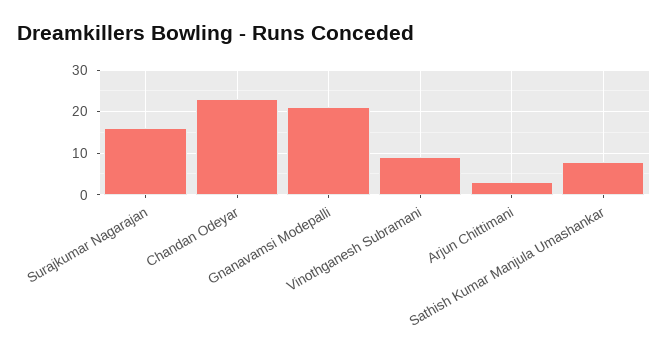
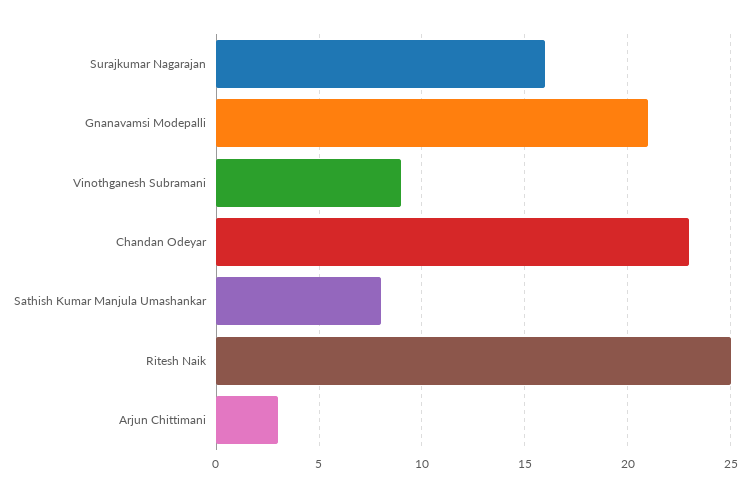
  {
    "Surajkumar Nagarajan": 16,
    "Chandan Odeyar": 23,
    "Gnanavamsi Modepalli": 21,
    "Vinothganesh Subramani": 9,
    "Arjun Chittimani": 3,
-   "Sathish Kumar Manjula Umashankar": 8
+   "Sathish Kumar Manjula Umashankar": 8,
+   "Ritesh Naik": 25
  }

